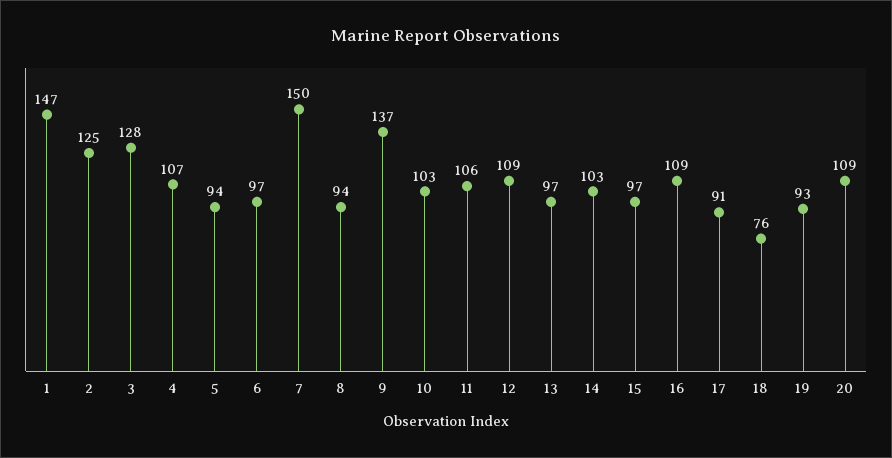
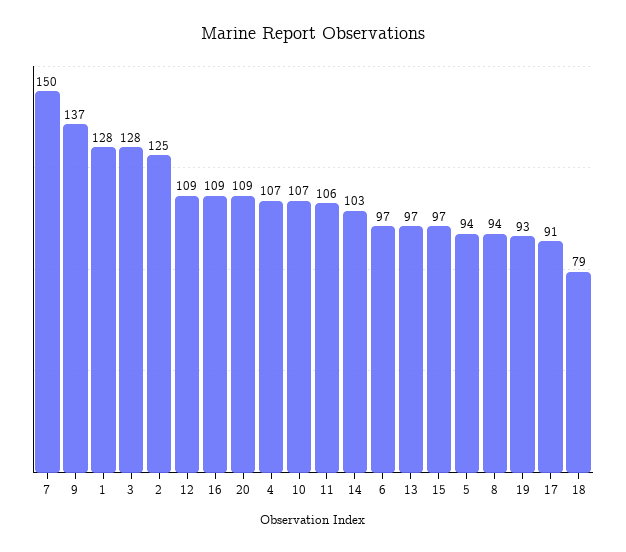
  {
-   "1": 147,
+   "1": 128,
    "2": 125,
    "3": 128,
    "4": 107,
    "5": 94,
    "6": 97,
    "7": 150,
    "8": 94,
    "9": 137,
-   "10": 103,
+   "10": 107,
    "11": 106,
    "12": 109,
    "13": 97,
    "14": 103,
    "15": 97,
    "16": 109,
    "17": 91,
-   "18": 76,
+   "18": 79,
    "19": 93,
    "20": 109
  }

